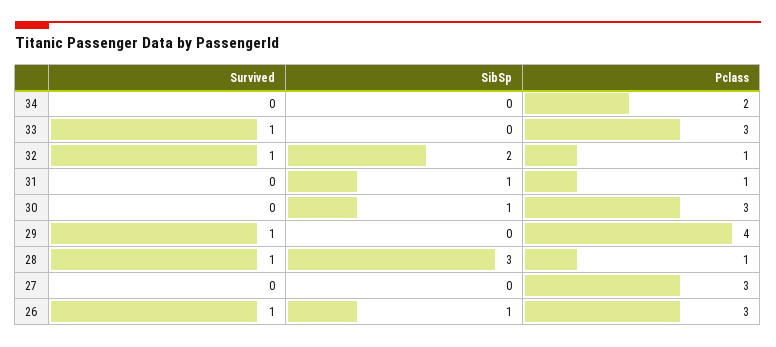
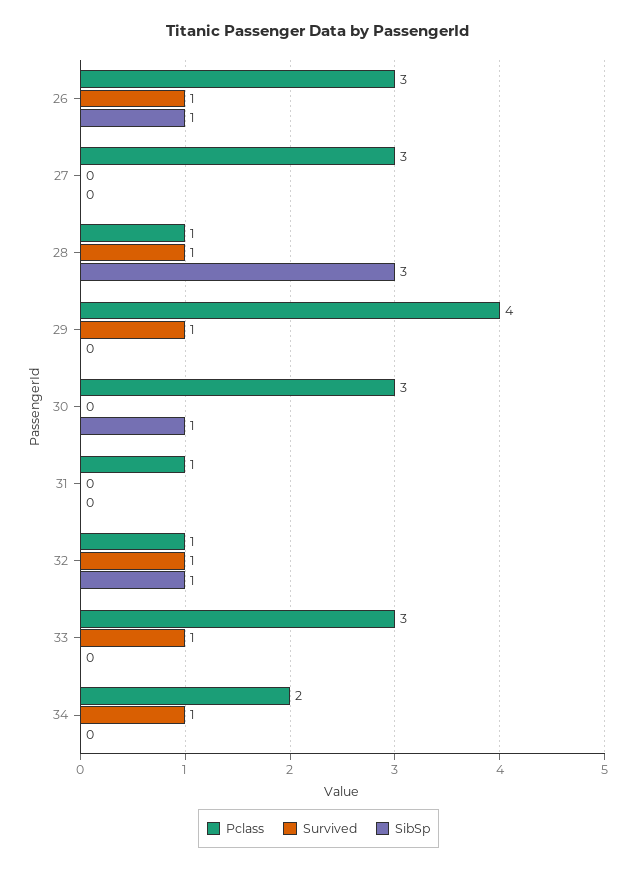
  {
    "Survived": {
-     "34": 0,
+     "34": 1,
      "33": 1,
      "32": 1,
      "31": 0,
      "30": 0,
      "29": 1,
      "28": 1,
      "27": 0,
      "26": 1
    },
    "SibSp": {
      "34": 0,
      "33": 0,
-     "32": 2,
+     "32": 1,
-     "31": 1,
+     "31": 0,
      "30": 1,
      "29": 0,
      "28": 3,
      "27": 0,
      "26": 1
    },
    "Pclass": {
      "34": 2,
      "33": 3,
      "32": 1,
      "31": 1,
      "30": 3,
      "29": 4,
      "28": 1,
      "27": 3,
      "26": 3
    }
  }

